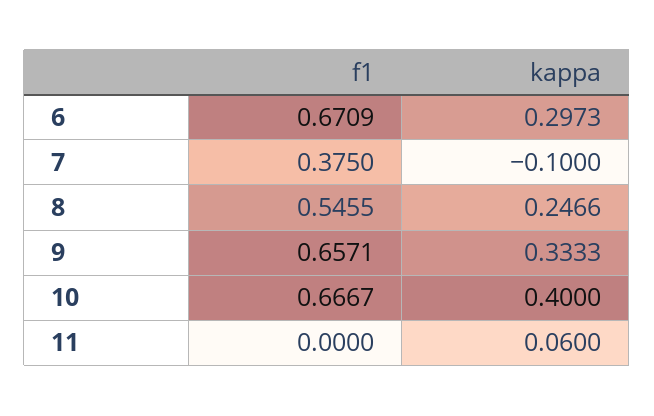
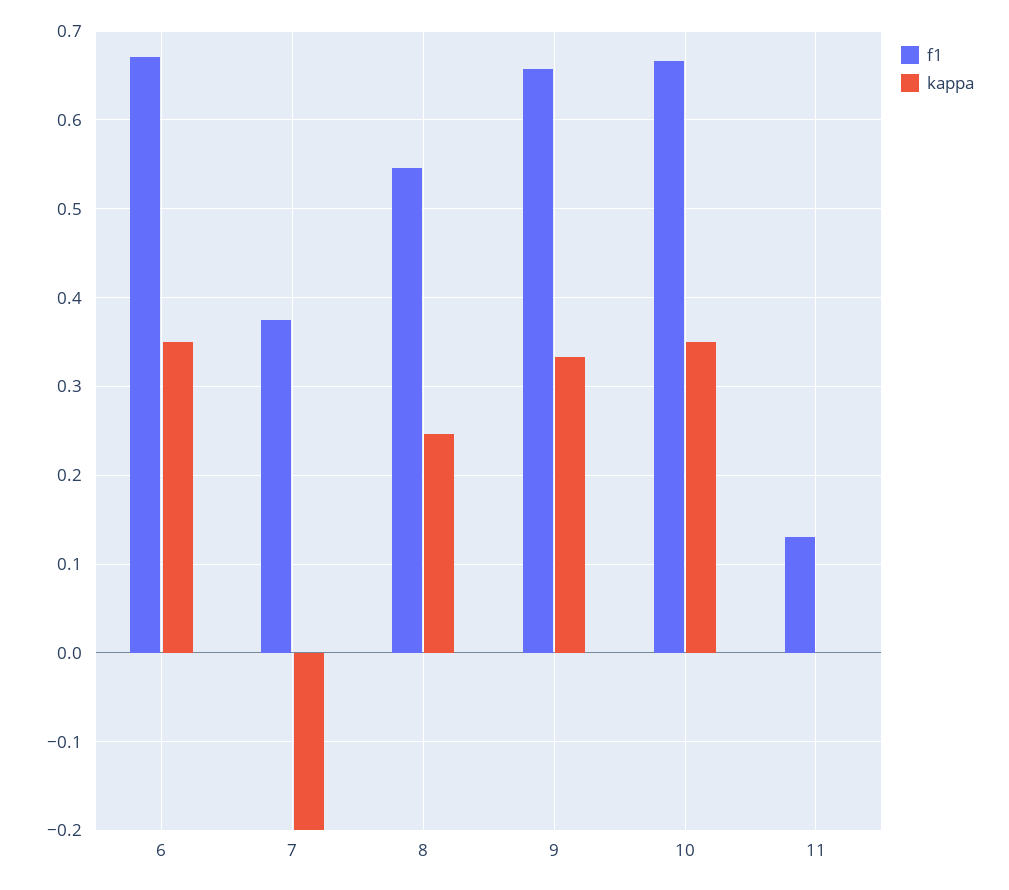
  {
    "f1": {
      "6": 0.6709,
      "7": 0.375,
      "8": 0.5455,
      "9": 0.6571,
      "10": 0.6667,
-     "11": 0
+     "11": 0.13
    },
    "kappa": {
-     "6": 0.2973,
+     "6": 0.35,
-     "7": -0.1,
+     "7": -0.2,
      "8": 0.2466,
      "9": 0.3333,
-     "10": 0.4,
+     "10": 0.35,
-     "11": 0.06
+     "11": 0
    }
  }

